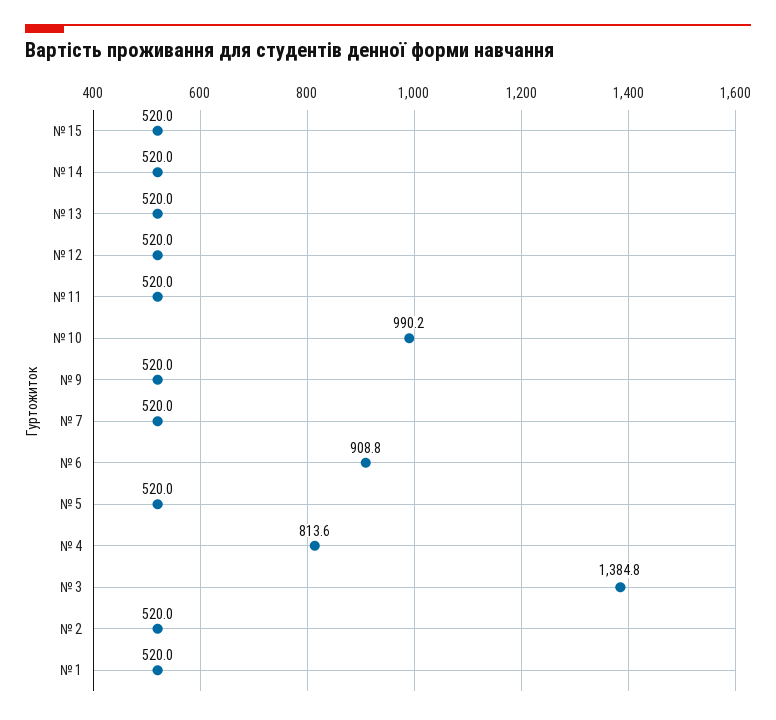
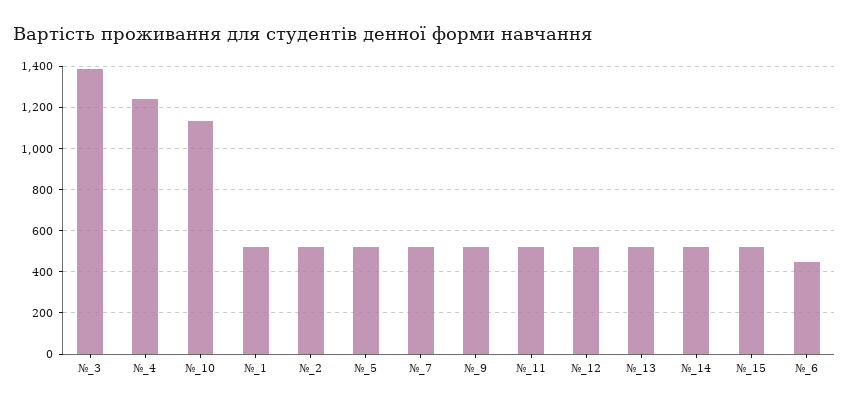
  {
    "№ 15": 520,
    "№ 14": 520,
    "№ 13": 520,
    "№ 12": 520,
    "№ 11": 520,
-   "№ 10": 990.2,
+   "№ 10": 1150,
    "№ 9": 520,
    "№ 7": 520,
-   "№ 6": 908.8,
+   "№ 6": 450,
    "№ 5": 520,
-   "№ 4": 813.6,
+   "№ 4": 1250,
    "№ 3": 1384.8,
    "№ 2": 520,
    "№ 1": 520
  }

